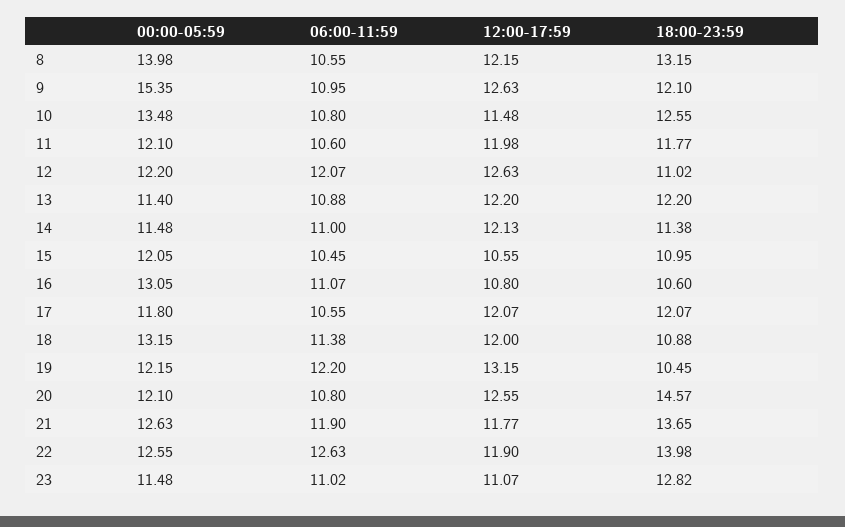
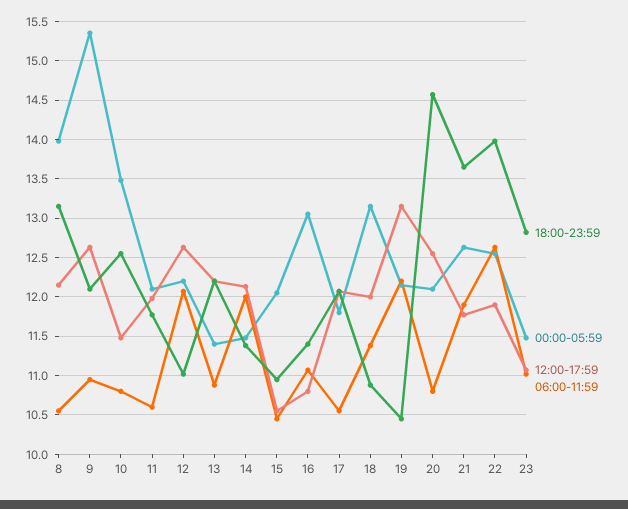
  {
    "00:00-05:59": {
      "8": 13.98,
      "9": 15.35,
      "10": 13.48,
      "11": 12.1,
      "12": 12.2,
      "13": 11.4,
      "14": 11.48,
      "15": 12.05,
      "16": 13.05,
      "17": 11.8,
      "18": 13.15,
      "19": 12.15,
      "20": 12.1,
      "21": 12.63,
      "22": 12.55,
      "23": 11.48
    },
    "06:00-11:59": {
      "8": 10.55,
      "9": 10.95,
      "10": 10.8,
      "11": 10.6,
      "12": 12.07,
      "13": 10.88,
-     "14": 11,
+     "14": 12,
      "15": 10.45,
      "16": 11.07,
      "17": 10.55,
      "18": 11.38,
      "19": 12.2,
      "20": 10.8,
      "21": 11.9,
      "22": 12.63,
      "23": 11.02
    },
    "12:00-17:59": {
      "8": 12.15,
      "9": 12.63,
      "10": 11.48,
      "11": 11.98,
      "12": 12.63,
      "13": 12.2,
      "14": 12.13,
      "15": 10.55,
      "16": 10.8,
      "17": 12.07,
      "18": 12,
      "19": 13.15,
      "20": 12.55,
      "21": 11.77,
      "22": 11.9,
      "23": 11.07
    },
    "18:00-23:59": {
      "8": 13.15,
      "9": 12.1,
      "10": 12.55,
      "11": 11.77,
      "12": 11.02,
      "13": 12.2,
      "14": 11.38,
      "15": 10.95,
-     "16": 10.6,
+     "16": 11.4,
      "17": 12.07,
      "18": 10.88,
      "19": 10.45,
      "20": 14.57,
      "21": 13.65,
      "22": 13.98,
      "23": 12.82
    }
  }

